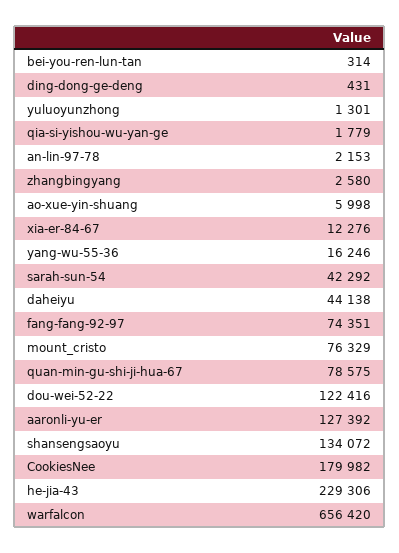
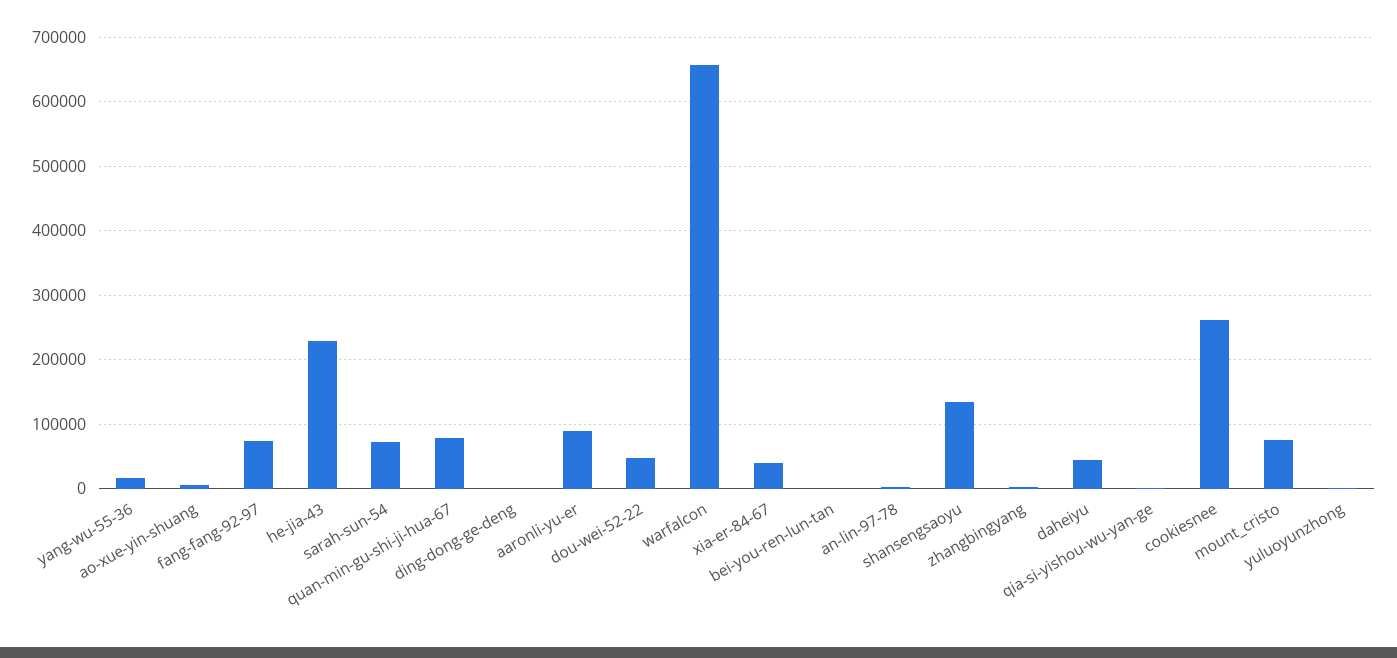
  {
    "bei-you-ren-lun-tan": 314,
    "ding-dong-ge-deng": 431,
    "yuluoyunzhong": 1301,
    "qia-si-yishou-wu-yan-ge": 1779,
    "an-lin-97-78": 2153,
    "zhangbingyang": 2580,
    "ao-xue-yin-shuang": 5998,
-   "xia-er-84-67": 12276,
+   "xia-er-84-67": 40000,
    "yang-wu-55-36": 16246,
-   "sarah-sun-54": 42292,
+   "sarah-sun-54": 70000,
    "daheiyu": 44138,
    "fang-fang-92-97": 74351,
    "mount_cristo": 76329,
    "quan-min-gu-shi-ji-hua-67": 78575,
-   "dou-wei-52-22": 122416,
+   "dou-wei-52-22": 50000,
-   "aaronli-yu-er": 127392,
+   "aaronli-yu-er": 90000,
    "shansengsaoyu": 134072,
-   "CookiesNee": 179982,
+   "CookiesNee": 260000,
    "he-jia-43": 229306,
    "warfalcon": 656420
  }

